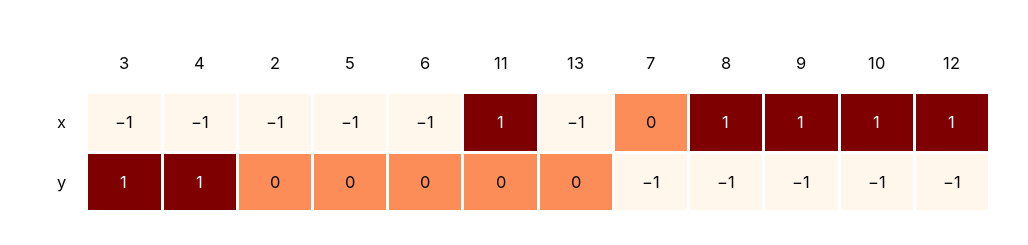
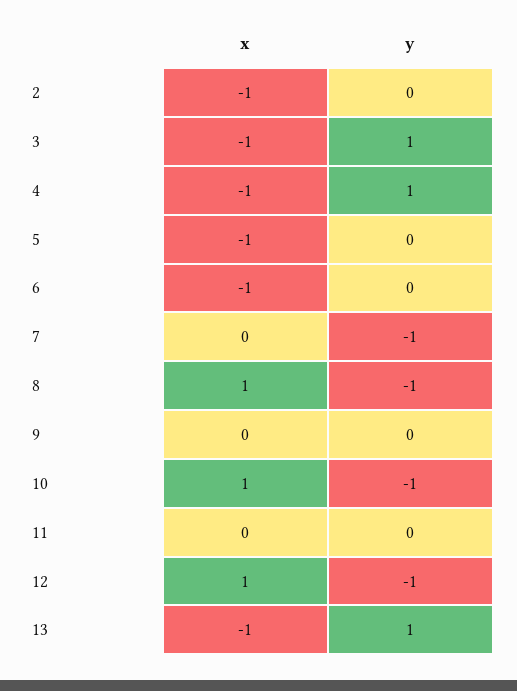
  {
    "3": {
      "x": -1,
      "y": 1
    },
    "4": {
      "x": -1,
      "y": 1
    },
    "2": {
      "x": -1,
      "y": 0
    },
    "5": {
      "x": -1,
      "y": 0
    },
    "6": {
      "x": -1,
      "y": 0
    },
    "11": {
-     "x": 1,
+     "x": 0,
      "y": 0
    },
    "13": {
      "x": -1,
-     "y": 0
+     "y": 1
    },
    "7": {
      "x": 0,
      "y": -1
    },
    "8": {
      "x": 1,
      "y": -1
    },
    "9": {
-     "x": 1,
+     "x": 0,
-     "y": -1
+     "y": 0
    },
    "10": {
      "x": 1,
      "y": -1
    },
    "12": {
      "x": 1,
      "y": -1
    }
  }

